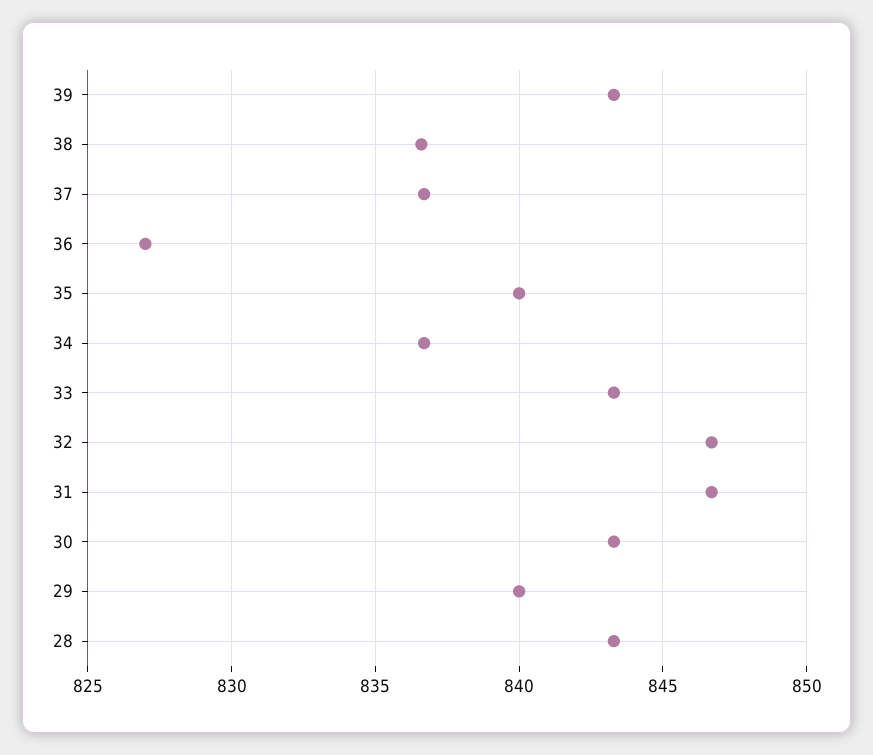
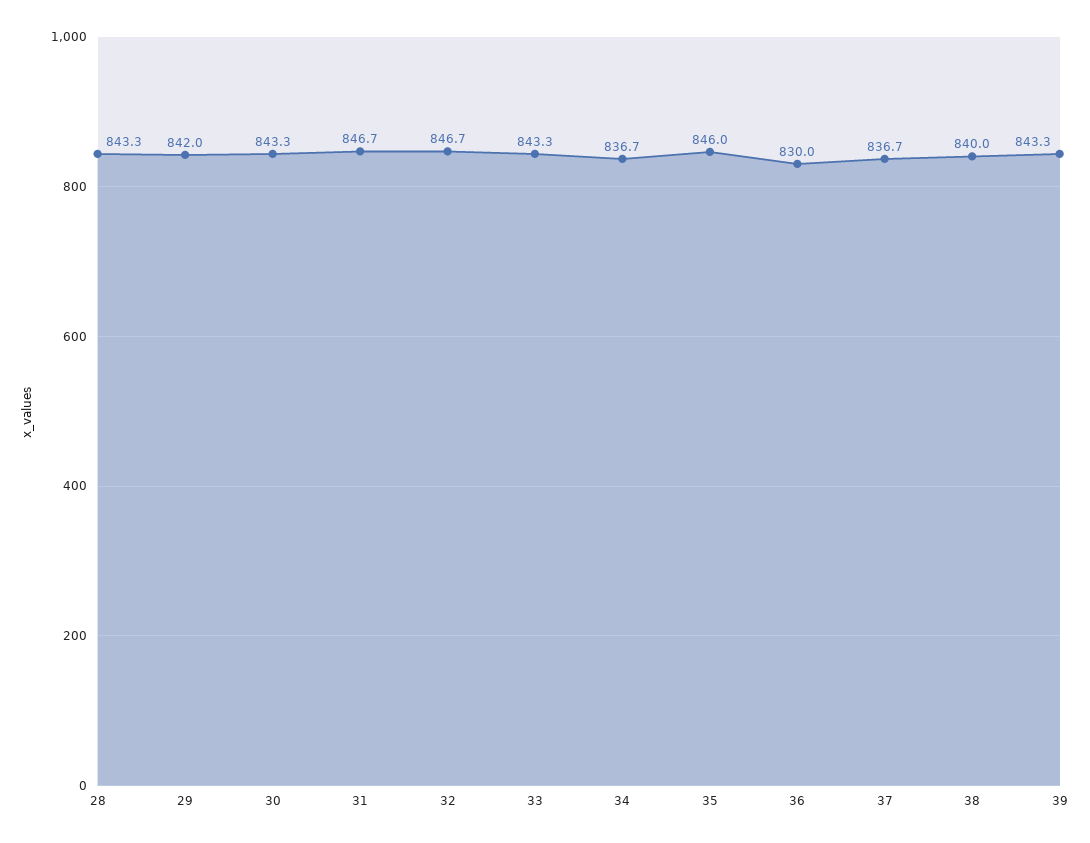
  {
    "39": 843.3,
-   "38": 836.5,
+   "38": 840,
    "37": 836.7,
-   "36": 827,
+   "36": 830,
-   "35": 840,
+   "35": 846,
    "34": 836.7,
    "33": 843.3,
    "32": 846.7,
    "31": 846.7,
    "30": 843.3,
-   "29": 840,
+   "29": 842,
    "28": 843.3
  }

